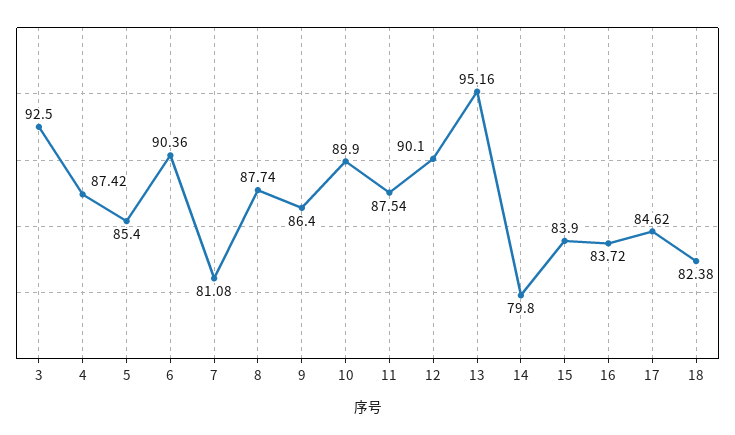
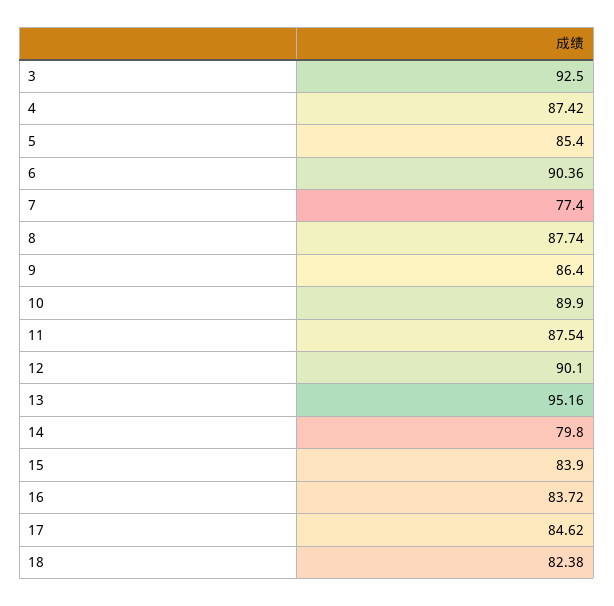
  {
    "3": 92.5,
    "4": 87.42,
    "5": 85.4,
    "6": 90.36,
-   "7": 81.08,
+   "7": 77.4,
    "8": 87.74,
    "9": 86.4,
    "10": 89.9,
    "11": 87.54,
    "12": 90.1,
    "13": 95.16,
    "14": 79.8,
    "15": 83.9,
    "16": 83.72,
    "17": 84.62,
    "18": 82.38
  }

